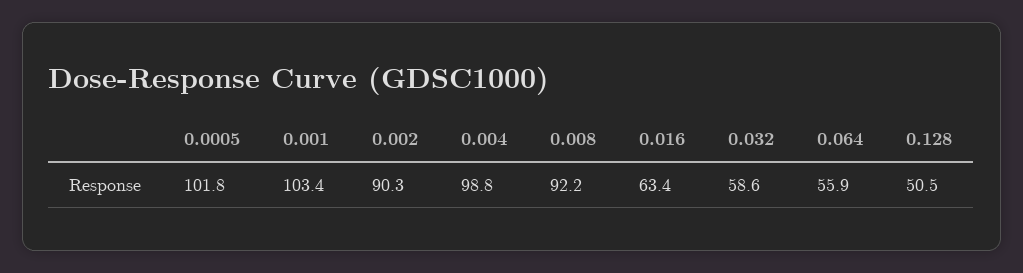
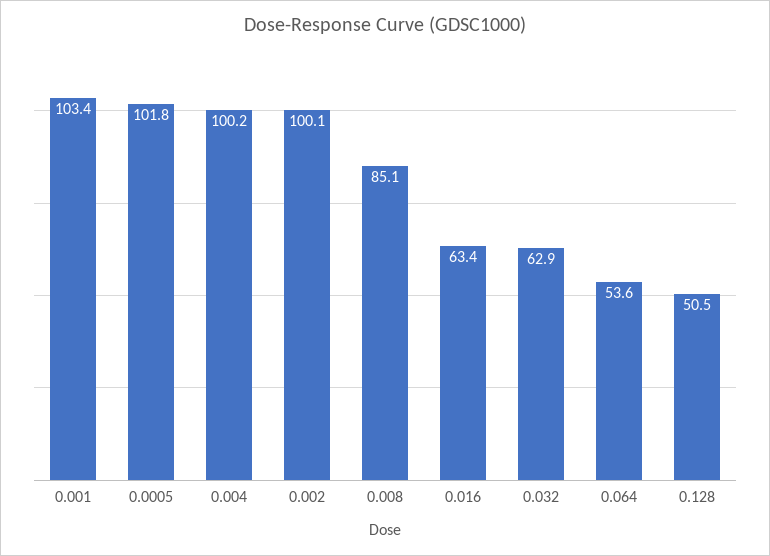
  {
    "0.0005": 101.8,
    "0.001": 103.4,
-   "0.002": 90.3,
+   "0.002": 100.1,
-   "0.004": 98.8,
+   "0.004": 100.2,
-   "0.008": 92.2,
+   "0.008": 85.1,
    "0.016": 63.4,
-   "0.032": 58.6,
+   "0.032": 62.9,
-   "0.064": 55.9,
+   "0.064": 53.6,
    "0.128": 50.5
  }

